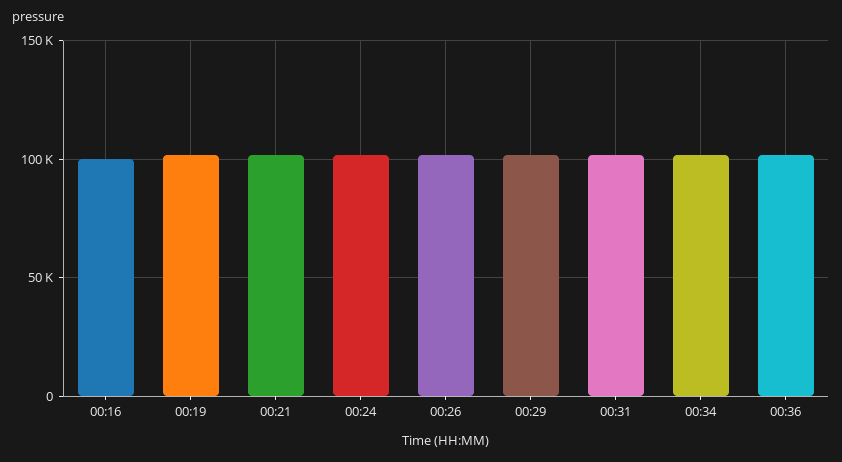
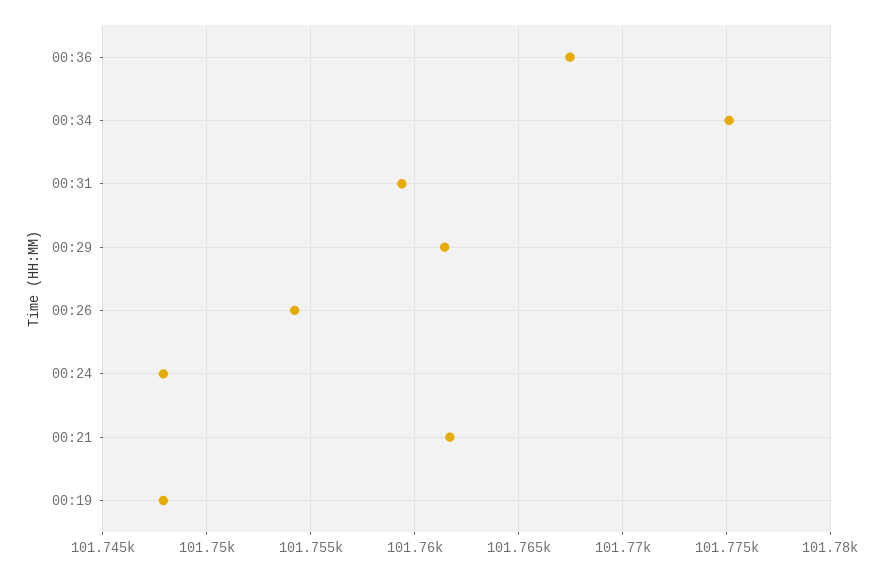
  {
-   "00:16": 100000,
    "00:19": 101748,
    "00:21": 101761.5,
    "00:24": 101748,
    "00:26": 101754,
    "00:29": 101761.5,
    "00:31": 101759.5,
    "00:34": 101775,
    "00:36": 101767.5
  }

